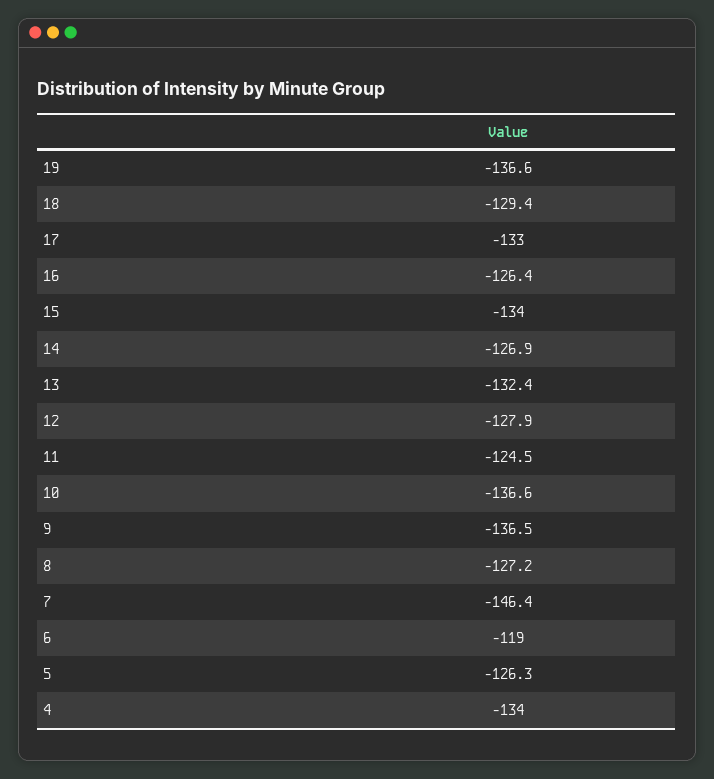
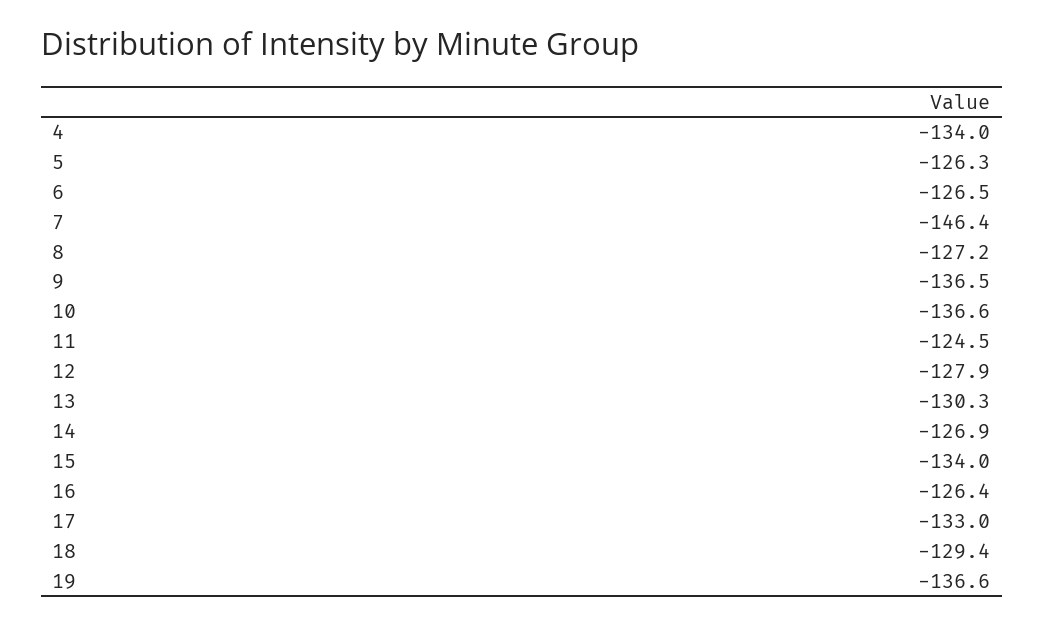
  {
    "19": -136.6,
    "18": -129.4,
    "17": -133,
    "16": -126.4,
    "15": -134,
    "14": -126.9,
-   "13": -132.4,
+   "13": -130.3,
    "12": -127.9,
    "11": -124.5,
    "10": -136.6,
    "9": -136.5,
    "8": -127.2,
    "7": -146.4,
-   "6": -119,
+   "6": -126.5,
    "5": -126.3,
    "4": -134
  }

